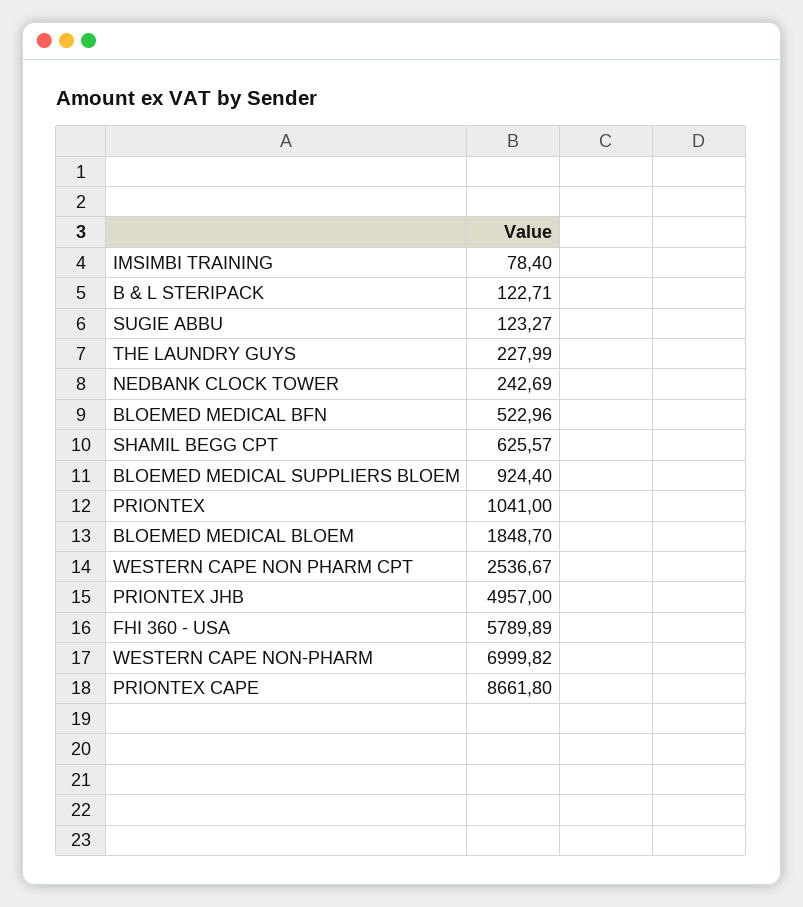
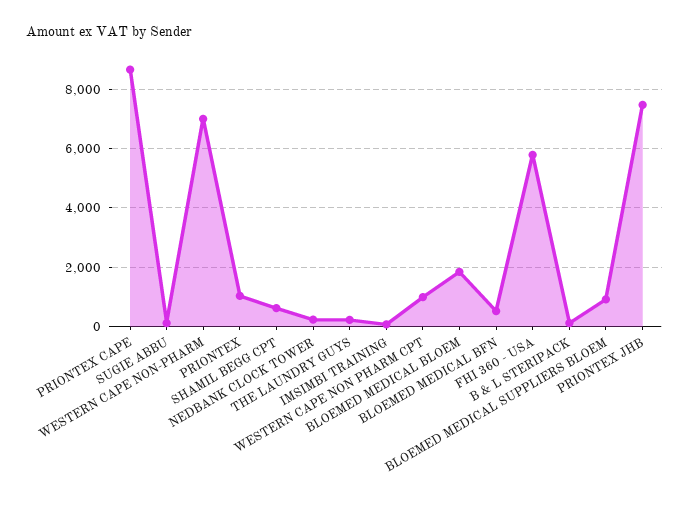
  {
    "IMSIMBI TRAINING": 78.4,
    "B & L STERIPACK": 122.71,
    "SUGIE ABBU": 123.27,
    "THE LAUNDRY GUYS": 227.99,
    "NEDBANK CLOCK TOWER": 242.69,
    "BLOEMED MEDICAL BFN": 522.96,
    "SHAMIL BEGG CPT": 625.57,
    "BLOEMED MEDICAL SUPPLIERS BLOEM": 924.4,
    "PRIONTEX": 1041,
    "BLOEMED MEDICAL BLOEM": 1848.7,
-   "WESTERN CAPE NON PHARM CPT": 2536.67,
+   "WESTERN CAPE NON PHARM CPT": 1000,
-   "PRIONTEX JHB": 4957,
+   "PRIONTEX JHB": 7500,
    "FHI 360 - USA": 5789.89,
    "WESTERN CAPE NON-PHARM": 6999.82,
    "PRIONTEX CAPE": 8661.8
  }

